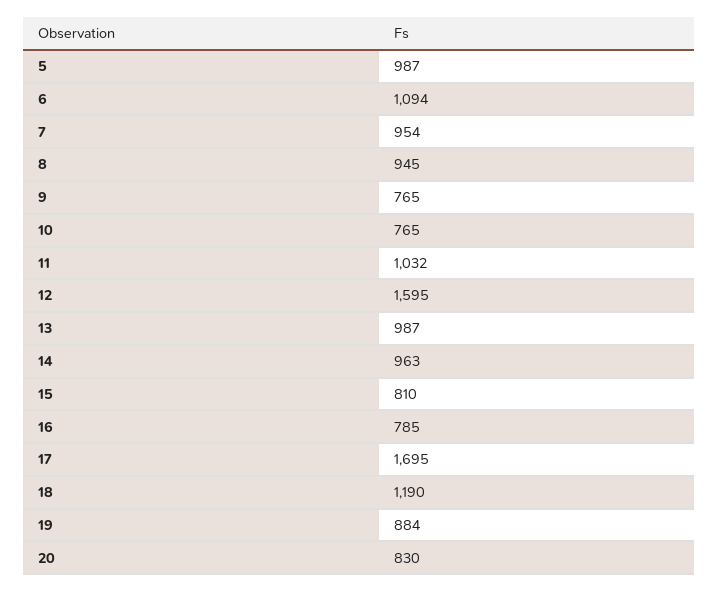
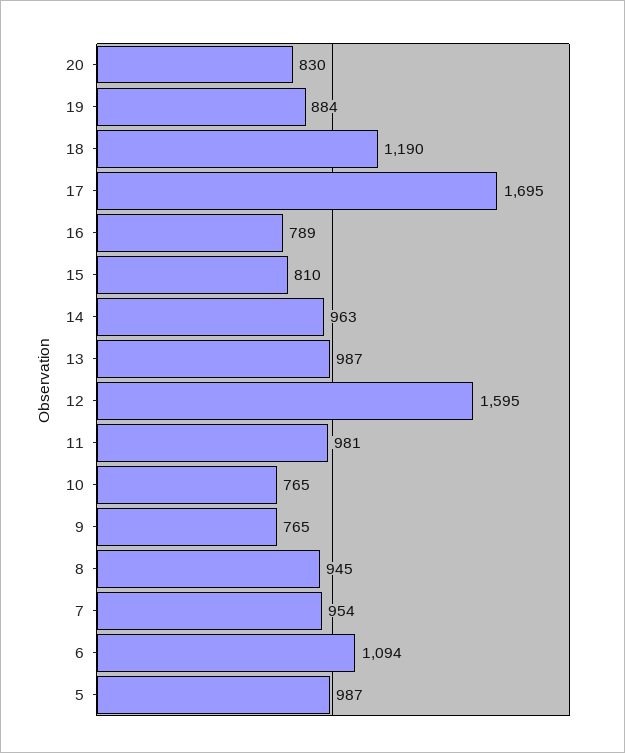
  {
    "5": 987,
    "6": 1094,
    "7": 954,
    "8": 945,
    "9": 765,
    "10": 765,
-   "11": 1032,
+   "11": 981,
    "12": 1595,
    "13": 987,
    "14": 963,
    "15": 810,
-   "16": 785,
+   "16": 789,
    "17": 1695,
    "18": 1190,
    "19": 884,
    "20": 830
  }

